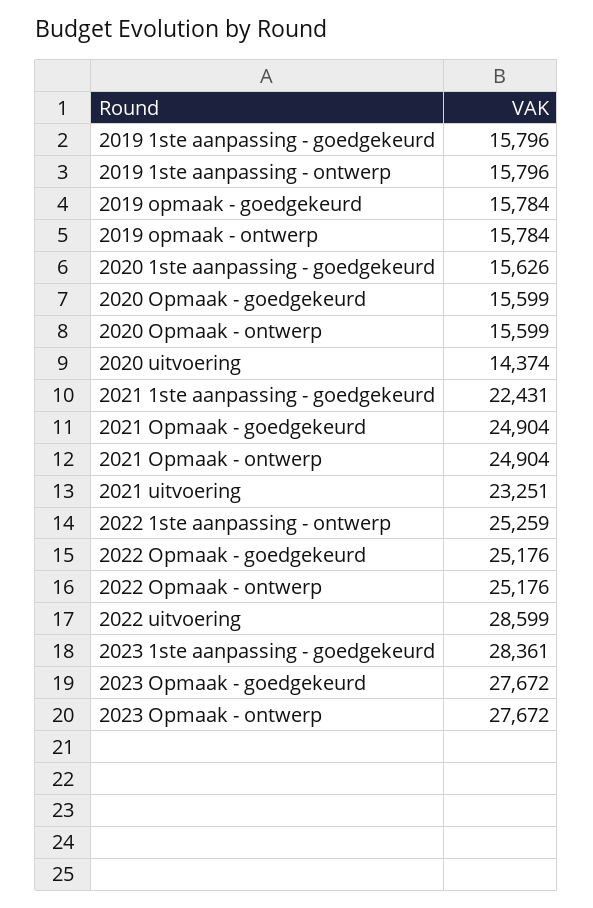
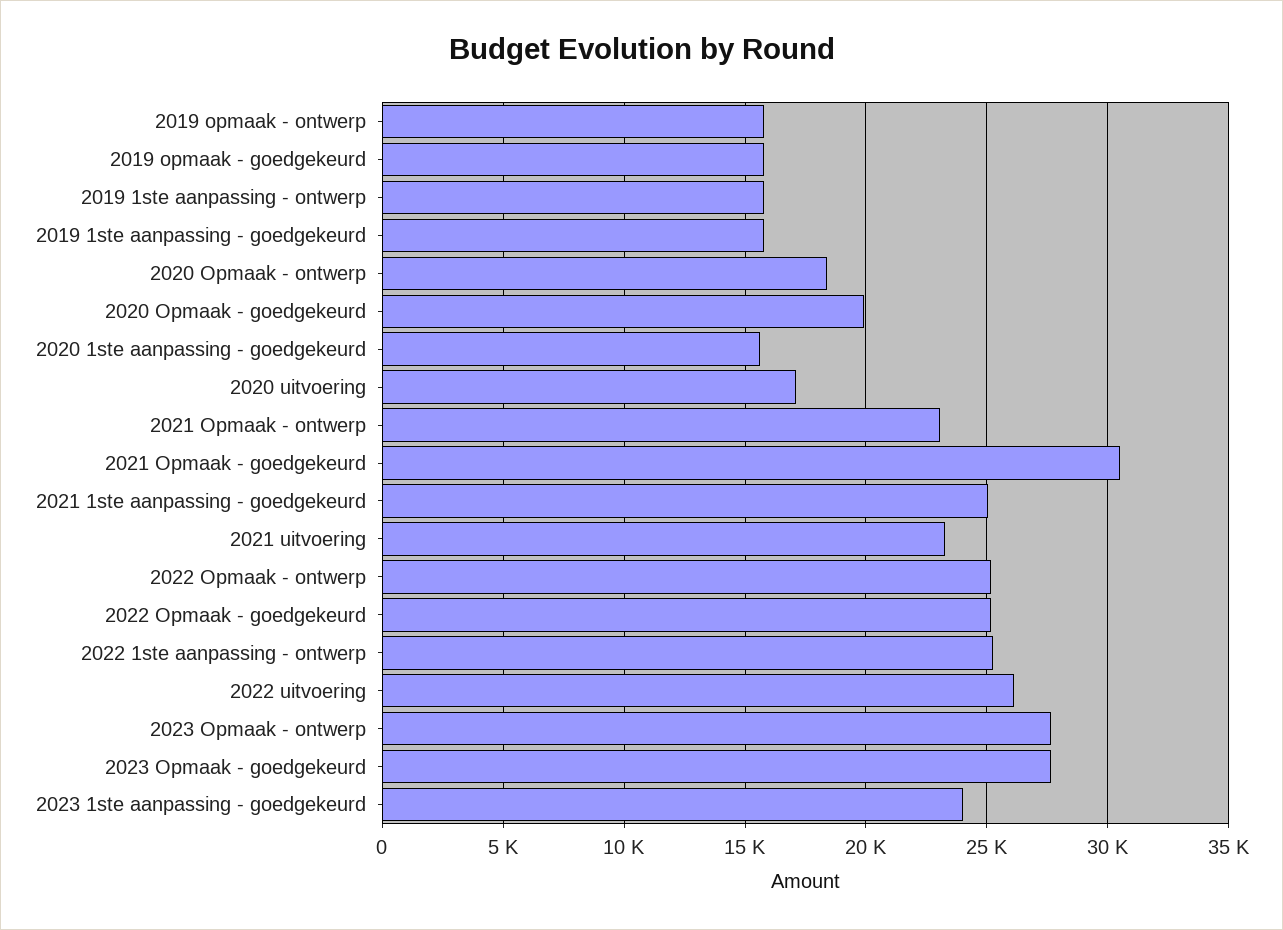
  {
    "2019 1ste aanpassing - goedgekeurd": 15796,
    "2019 1ste aanpassing - ontwerp": 15796,
    "2019 opmaak - goedgekeurd": 15784,
    "2019 opmaak - ontwerp": 15784,
    "2020 1ste aanpassing - goedgekeurd": 15626,
-   "2020 Opmaak - goedgekeurd": 15599,
+   "2020 Opmaak - goedgekeurd": 20000,
-   "2020 Opmaak - ontwerp": 15599,
+   "2020 Opmaak - ontwerp": 18500,
-   "2020 uitvoering": 14374,
+   "2020 uitvoering": 17000,
-   "2021 1ste aanpassing - goedgekeurd": 22431,
+   "2021 1ste aanpassing - goedgekeurd": 25000,
-   "2021 Opmaak - goedgekeurd": 24904,
+   "2021 Opmaak - goedgekeurd": 30500,
-   "2021 Opmaak - ontwerp": 24904,
+   "2021 Opmaak - ontwerp": 23000,
    "2021 uitvoering": 23251,
    "2022 1ste aanpassing - ontwerp": 25259,
    "2022 Opmaak - goedgekeurd": 25176,
    "2022 Opmaak - ontwerp": 25176,
-   "2022 uitvoering": 28599,
+   "2022 uitvoering": 26000,
-   "2023 1ste aanpassing - goedgekeurd": 28361,
+   "2023 1ste aanpassing - goedgekeurd": 24000,
    "2023 Opmaak - goedgekeurd": 27672,
    "2023 Opmaak - ontwerp": 27672
  }

